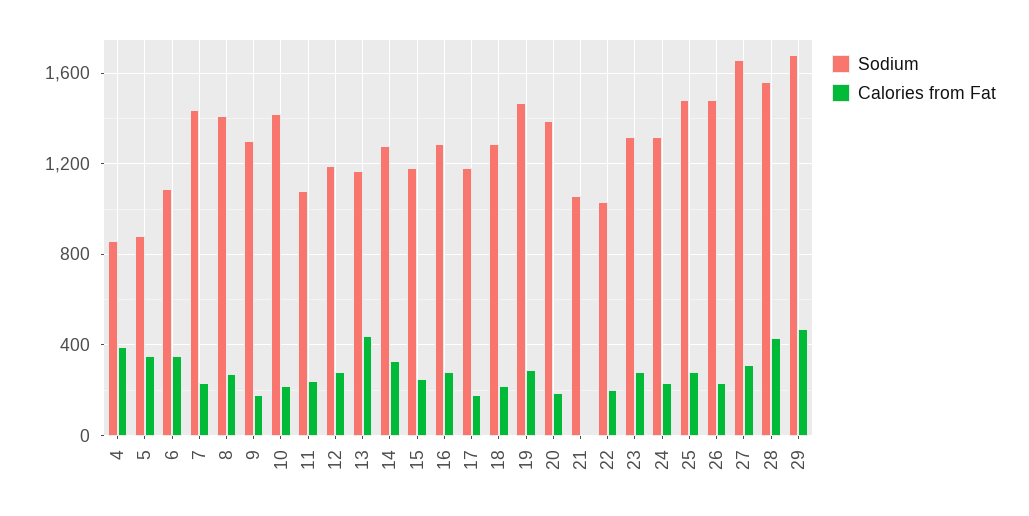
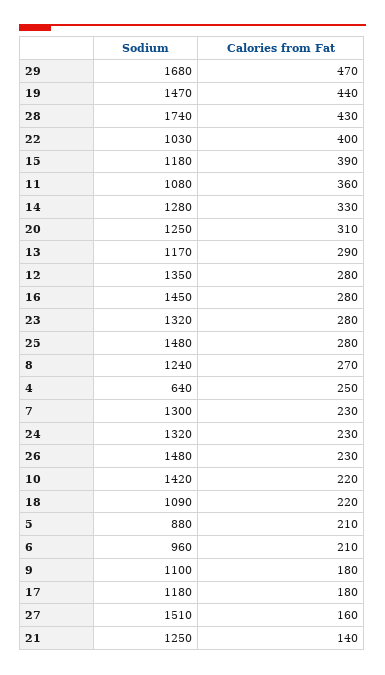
  {
    "Sodium": {
-     "4": 850,
+     "4": 640,
      "5": 880,
-     "6": 1100,
+     "6": 960,
-     "7": 1450,
+     "7": 1300,
-     "8": 1400,
+     "8": 1240,
-     "9": 1300,
+     "9": 1100,
      "10": 1420,
      "11": 1080,
-     "12": 1200,
+     "12": 1350,
      "13": 1170,
      "14": 1280,
      "15": 1180,
-     "16": 1300,
+     "16": 1450,
      "17": 1180,
-     "18": 1300,
+     "18": 1090,
      "19": 1470,
-     "20": 1400,
+     "20": 1250,
-     "21": 1050,
+     "21": 1250,
      "22": 1030,
      "23": 1320,
      "24": 1320,
      "25": 1480,
      "26": 1480,
-     "27": 1650,
+     "27": 1510,
-     "28": 1550,
+     "28": 1740,
      "29": 1680
    },
    "Calories from Fat": {
-     "4": 400,
+     "4": 250,
-     "5": 350,
+     "5": 210,
-     "6": 350,
+     "6": 210,
      "7": 230,
      "8": 270,
      "9": 180,
      "10": 220,
-     "11": 250,
+     "11": 360,
      "12": 280,
-     "13": 450,
+     "13": 290,
      "14": 330,
-     "15": 250,
+     "15": 390,
      "16": 280,
      "17": 180,
      "18": 220,
-     "19": 300,
+     "19": 440,
-     "20": 200,
+     "20": 310,
-     "21": 0,
+     "21": 140,
-     "22": 200,
+     "22": 400,
      "23": 280,
      "24": 230,
      "25": 280,
      "26": 230,
-     "27": 300,
+     "27": 160,
      "28": 430,
      "29": 470
    }
  }

